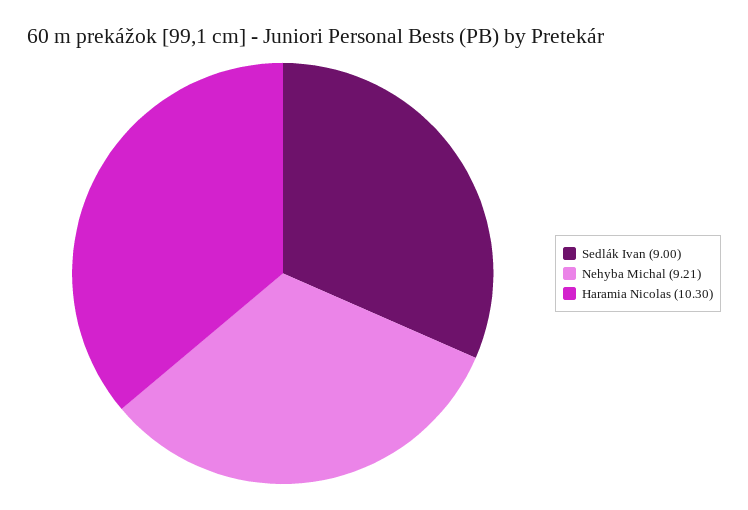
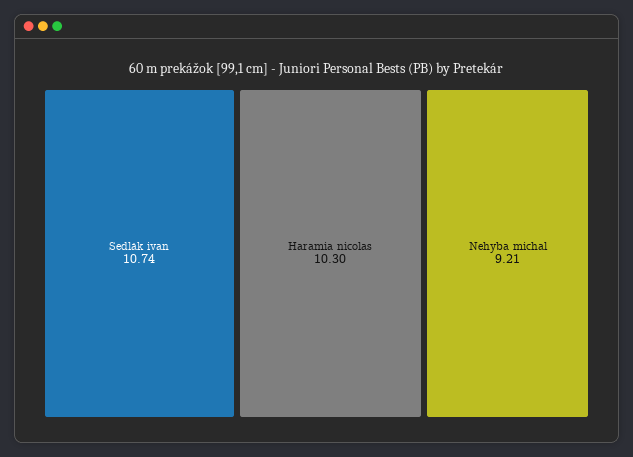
  {
-   "Sedlák Ivan": 9,
+   "Sedlák Ivan": 10.74,
    "Nehyba Michal": 9.21,
    "Haramia Nicolas": 10.3
  }

